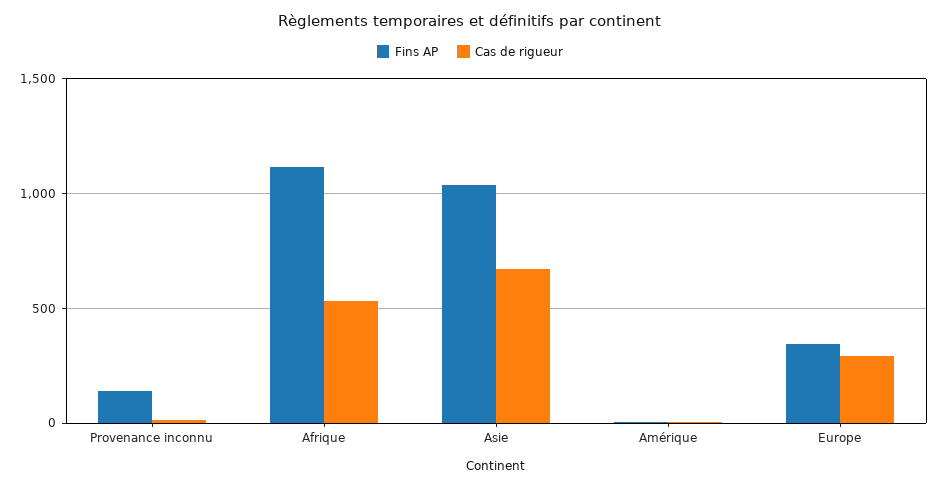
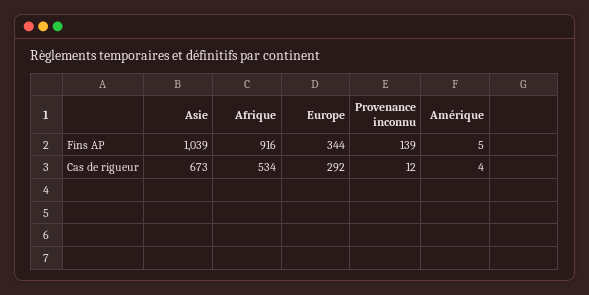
  {
    "Fins AP": {
      "Provenance inconnu": 139,
-     "Afrique": 1100,
+     "Afrique": 916,
      "Asie": 1039,
      "Amérique": 5,
      "Europe": 344
    },
    "Cas de rigueur": {
      "Provenance inconnu": 12,
      "Afrique": 534,
      "Asie": 673,
      "Amérique": 4,
      "Europe": 292
    }
  }

